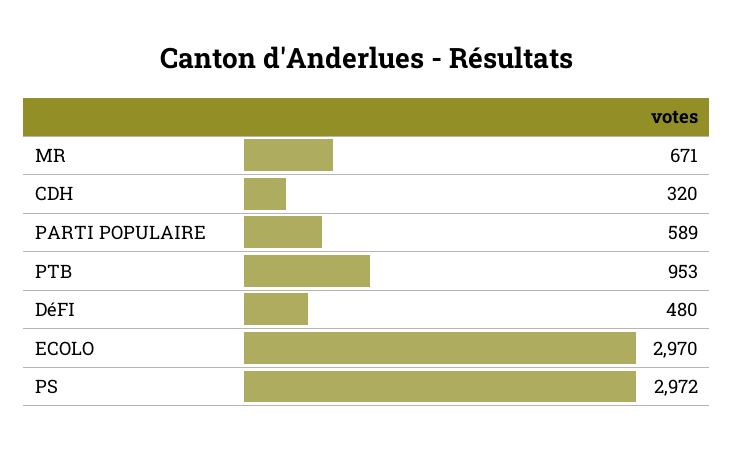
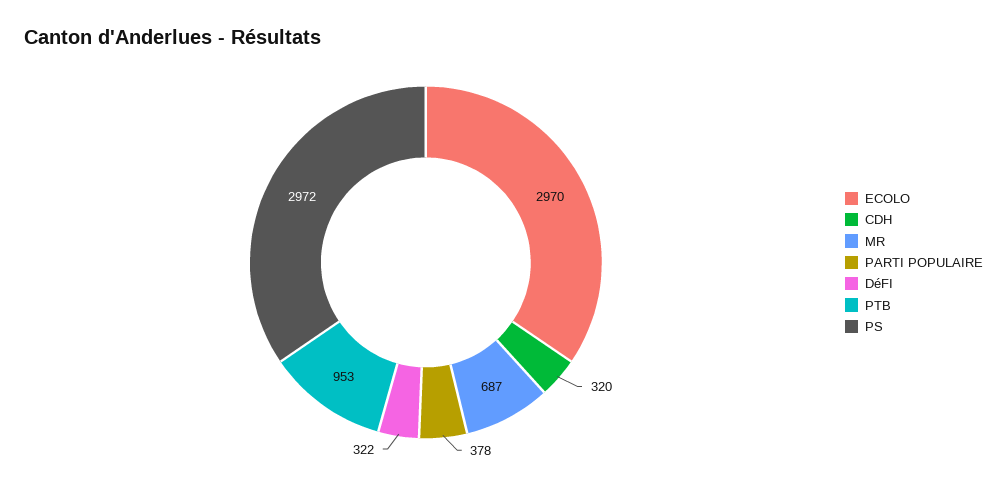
  {
-   "MR": 671,
+   "MR": 687,
    "CDH": 320,
-   "PARTI POPULAIRE": 589,
+   "PARTI POPULAIRE": 378,
    "PTB": 953,
-   "DéFI": 480,
+   "DéFI": 322,
    "ECOLO": 2970,
    "PS": 2972
  }

